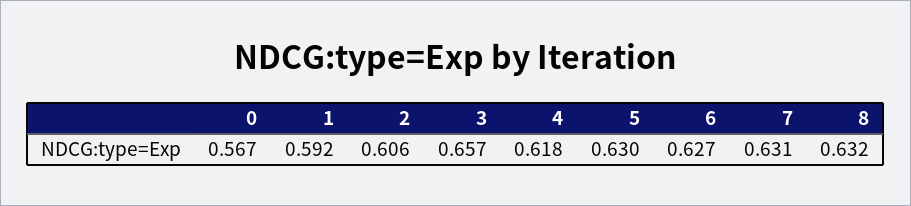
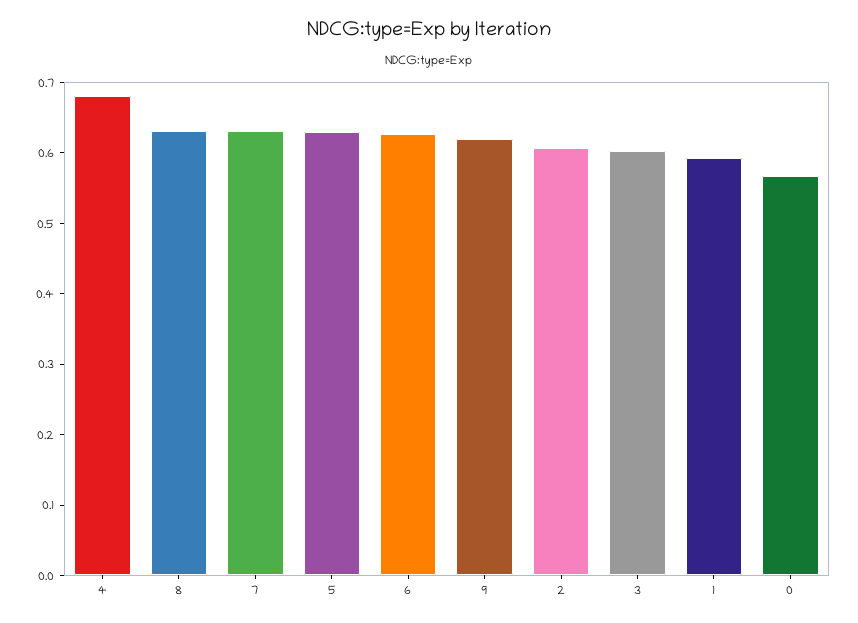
  {
    "0": 0.567,
    "1": 0.592,
    "2": 0.606,
-   "3": 0.657,
+   "3": 0.6,
-   "4": 0.618,
+   "4": 0.68,
    "5": 0.63,
    "6": 0.627,
    "7": 0.631,
-   "8": 0.632
+   "8": 0.632,
+   "9": 0.62
  }

